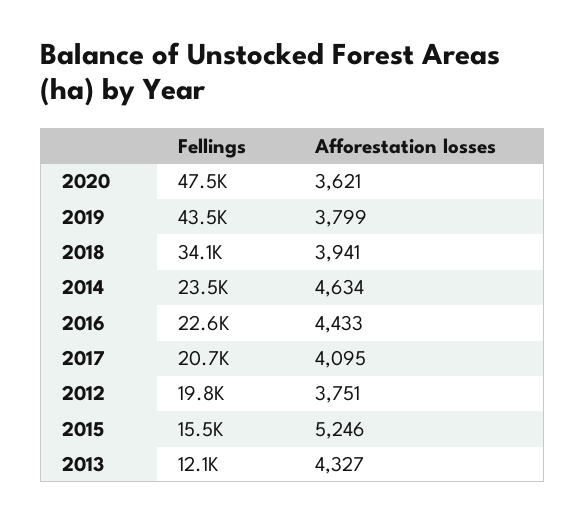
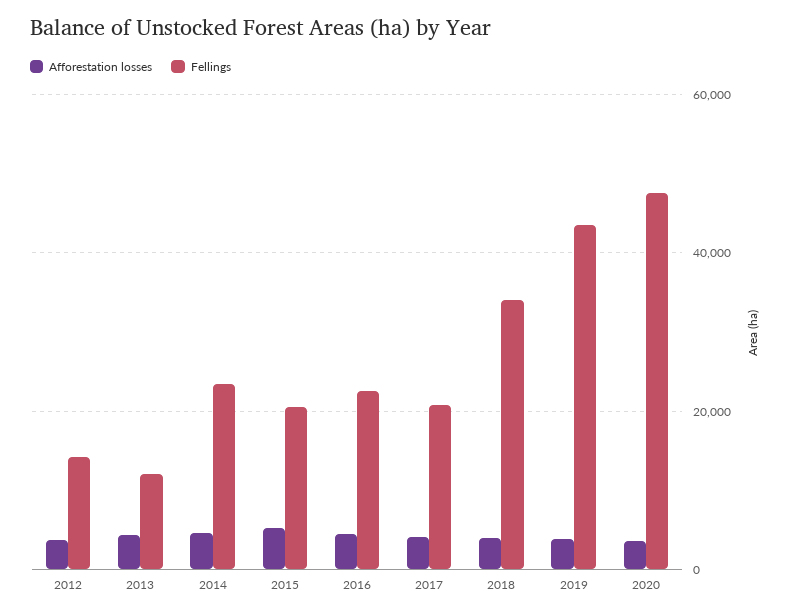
  {
    "Fellings": {
      "2020": 47500,
      "2019": 43500,
      "2018": 34100,
      "2014": 23500,
      "2016": 22600,
      "2017": 20700,
-     "2012": 19800,
+     "2012": 14000,
-     "2015": 15500,
+     "2015": 20000,
      "2013": 12100
    },
    "Afforestation losses": {
      "2020": 3621,
      "2019": 3799,
      "2018": 3941,
      "2014": 4634,
      "2016": 4433,
      "2017": 4095,
      "2012": 3751,
      "2015": 5246,
      "2013": 4327
    }
  }

